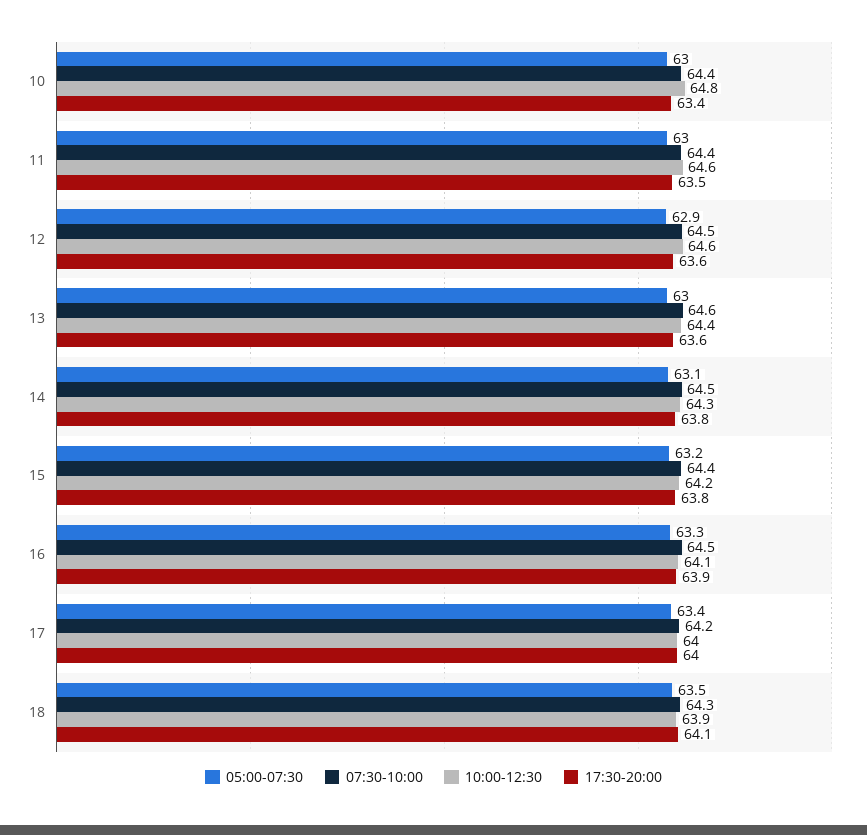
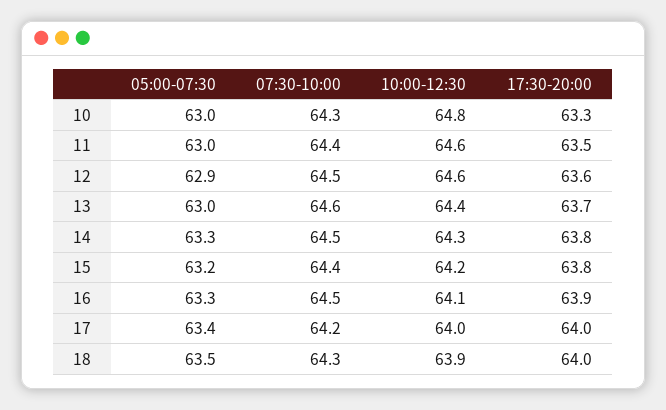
  {
    "05:00-07:30": {
      "10": 63,
      "11": 63,
      "12": 62.9,
      "13": 63,
-     "14": 63.1,
+     "14": 63.3,
      "15": 63.2,
      "16": 63.3,
      "17": 63.4,
      "18": 63.5
    },
    "07:30-10:00": {
-     "10": 64.4,
+     "10": 64.3,
      "11": 64.4,
      "12": 64.5,
      "13": 64.6,
      "14": 64.5,
      "15": 64.4,
      "16": 64.5,
      "17": 64.2,
      "18": 64.3
    },
    "10:00-12:30": {
      "10": 64.8,
      "11": 64.6,
      "12": 64.6,
      "13": 64.4,
      "14": 64.3,
      "15": 64.2,
      "16": 64.1,
      "17": 64,
      "18": 63.9
    },
    "17:30-20:00": {
-     "10": 63.4,
+     "10": 63.3,
      "11": 63.5,
      "12": 63.6,
-     "13": 63.6,
+     "13": 63.7,
      "14": 63.8,
      "15": 63.8,
      "16": 63.9,
      "17": 64,
-     "18": 64.1
+     "18": 64
    }
  }

